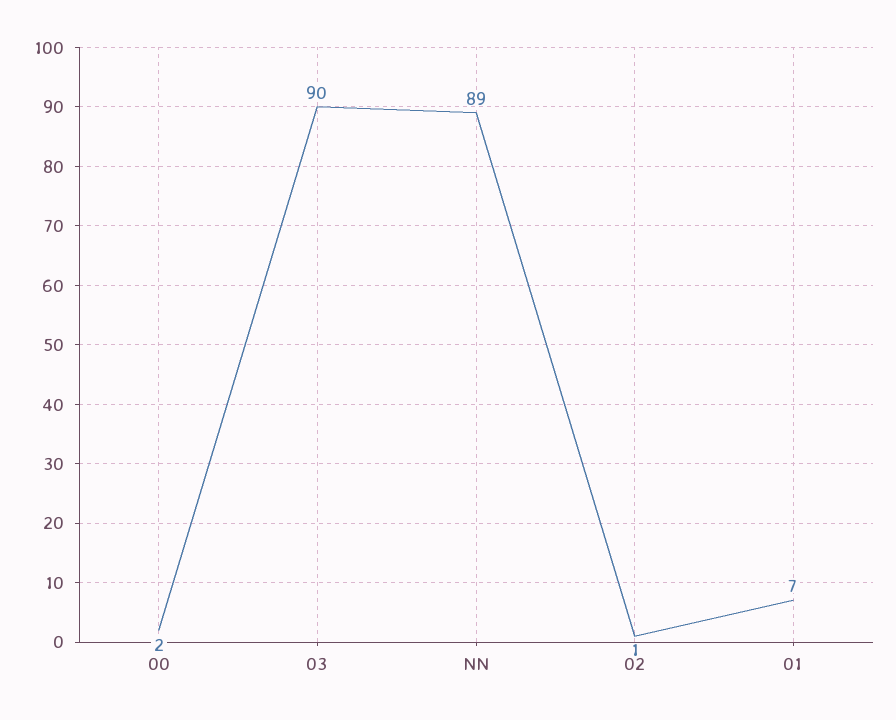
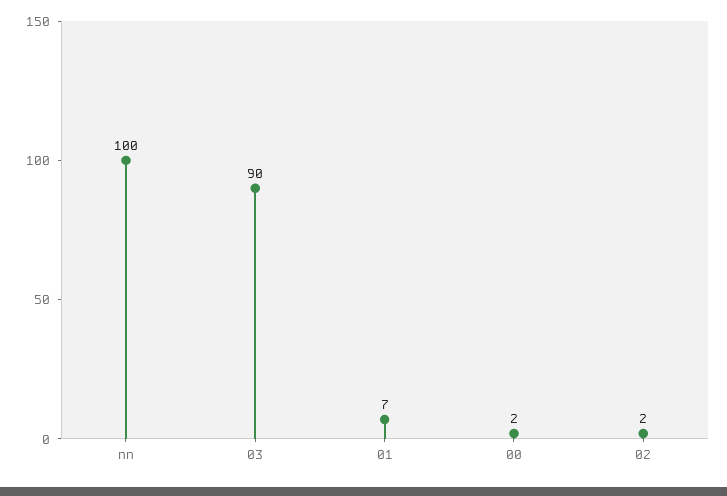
  {
    "00": 2,
    "03": 90,
-   "NN": 89,
+   "NN": 100,
-   "02": 1,
+   "02": 2,
    "01": 7
  }

